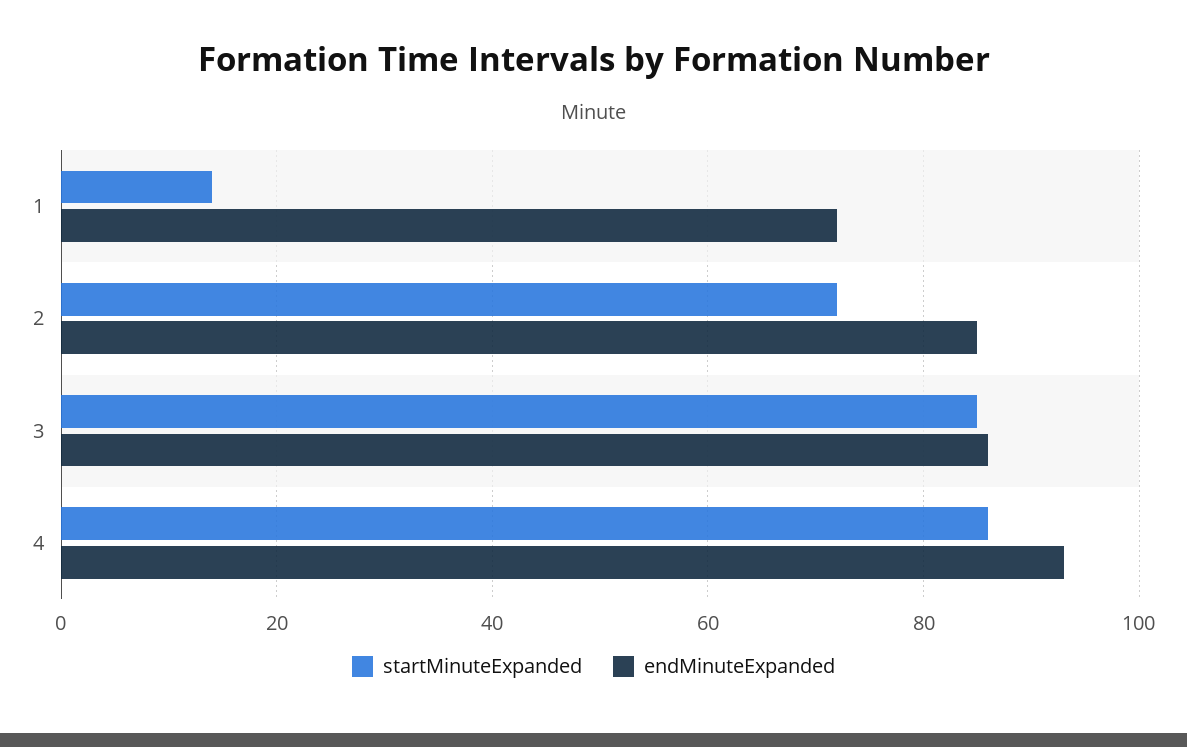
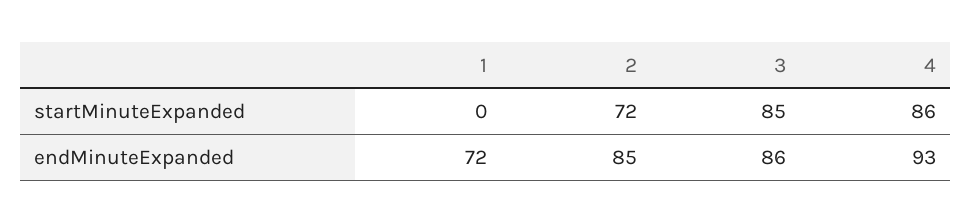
  {
    "startMinuteExpanded": {
-     "1": 15,
+     "1": 0,
      "2": 72,
      "3": 85,
      "4": 86
    },
    "endMinuteExpanded": {
      "1": 72,
      "2": 85,
      "3": 86,
      "4": 93
    }
  }

